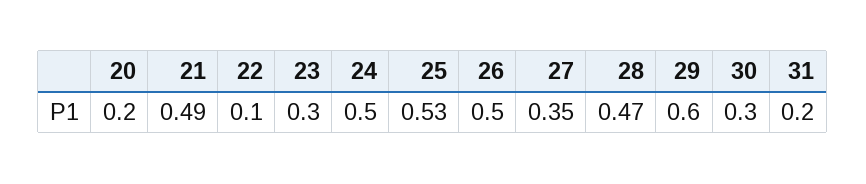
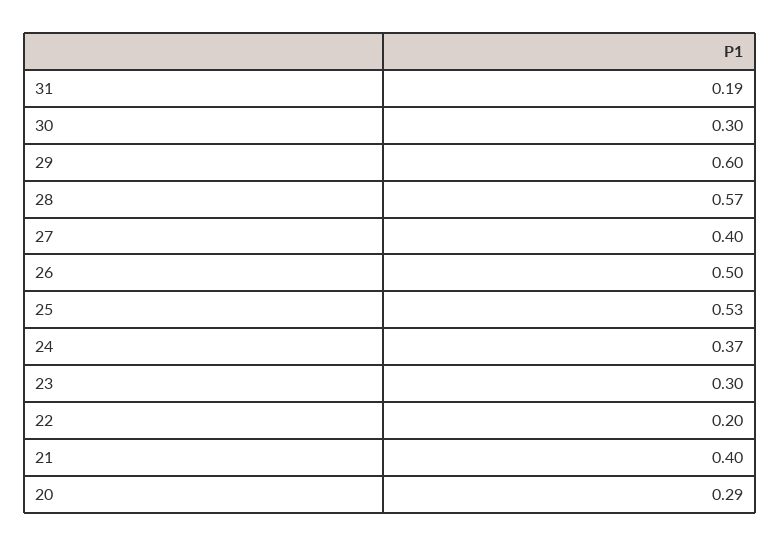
  {
-   "20": 0.2,
+   "20": 0.29,
-   "21": 0.49,
+   "21": 0.4,
-   "22": 0.1,
+   "22": 0.2,
    "23": 0.3,
-   "24": 0.5,
+   "24": 0.37,
    "25": 0.53,
    "26": 0.5,
-   "27": 0.35,
+   "27": 0.4,
-   "28": 0.47,
+   "28": 0.57,
    "29": 0.6,
    "30": 0.3,
-   "31": 0.2
+   "31": 0.19
  }

